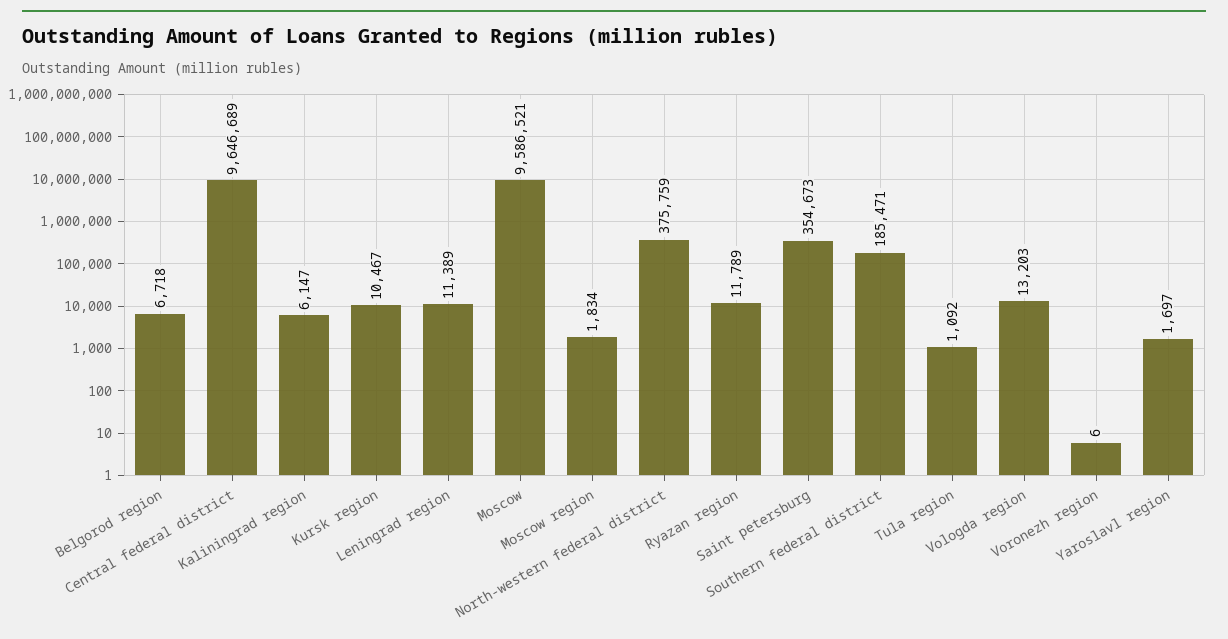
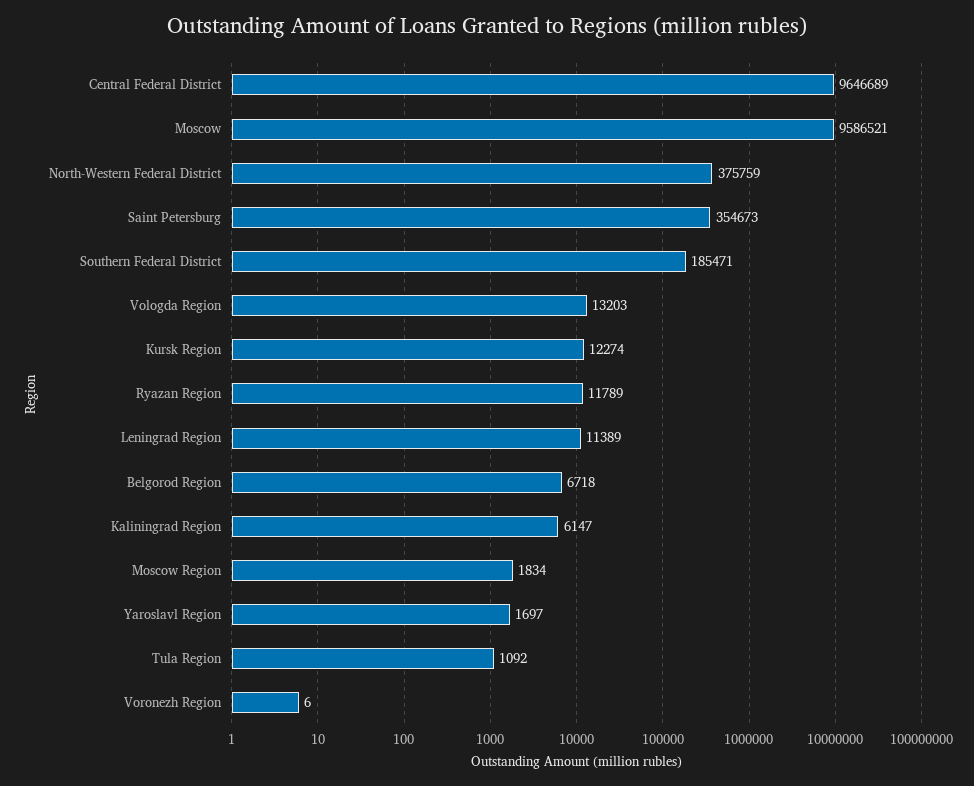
  {
    "Belgorod region": 6718,
    "Central federal district": 9646689,
    "Kaliningrad region": 6147,
-   "Kursk region": 10467,
+   "Kursk region": 12274,
    "Leningrad region": 11389,
    "Moscow": 9586521,
    "Moscow region": 1834,
    "North-western federal district": 375759,
    "Ryazan region": 11789,
    "Saint petersburg": 354673,
    "Southern federal district": 185471,
    "Tula region": 1092,
    "Vologda region": 13203,
    "Voronezh region": 6,
    "Yaroslavl region": 1697
  }

